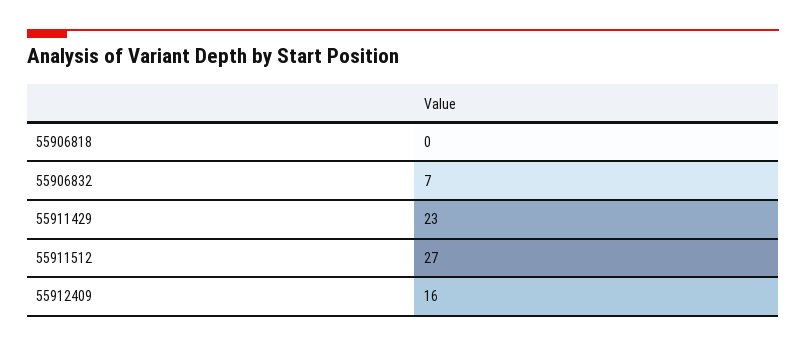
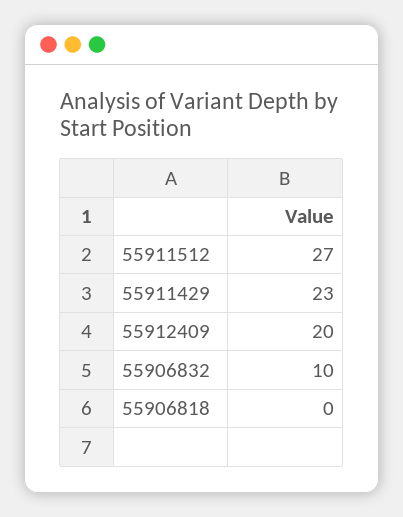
  {
    "55906818": 0,
-   "55906832": 7,
+   "55906832": 10,
    "55911429": 23,
    "55911512": 27,
-   "55912409": 16
+   "55912409": 20
  }

